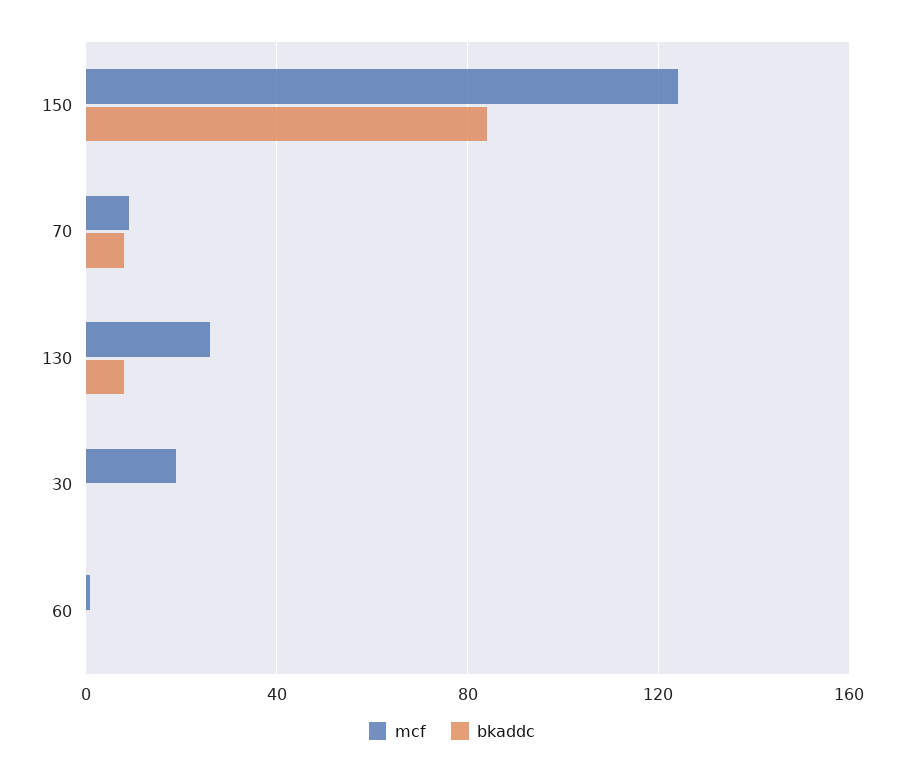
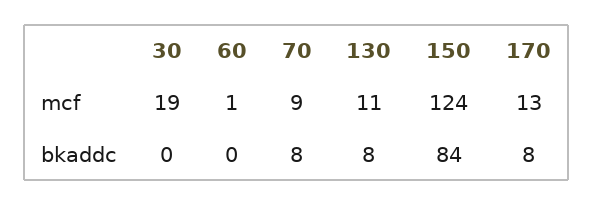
  {
    "mcf": {
      "150": 124,
      "70": 9,
-     "130": 25,
+     "130": 11,
      "30": 19,
-     "60": 1
+     "60": 1,
+     "170": 13
    },
    "bkaddc": {
      "150": 84,
      "70": 8,
      "130": 8,
      "30": 0,
-     "60": 0
+     "60": 0,
+     "170": 8
    }
  }

